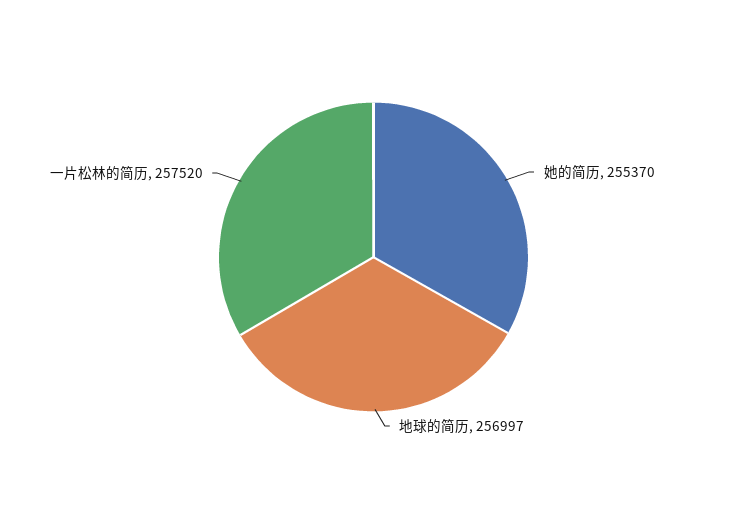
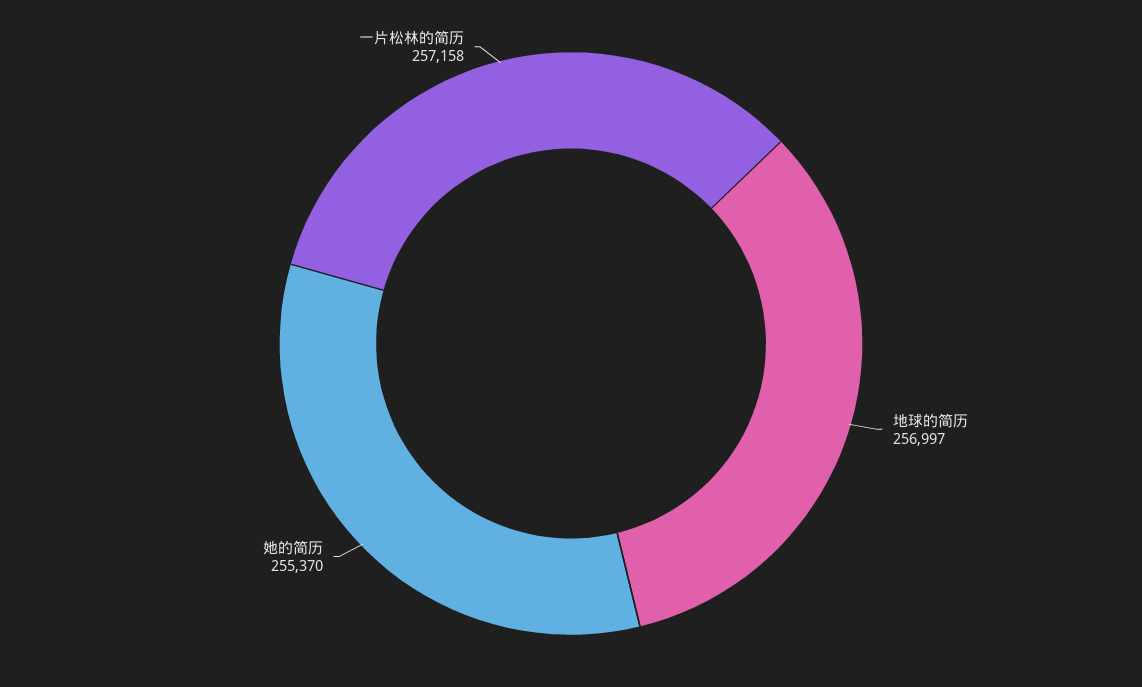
  {
    "她的简历": 255370,
    "地球的简历": 256997,
-   "一片松林的简历": 257520
+   "一片松林的简历": 257158
  }

